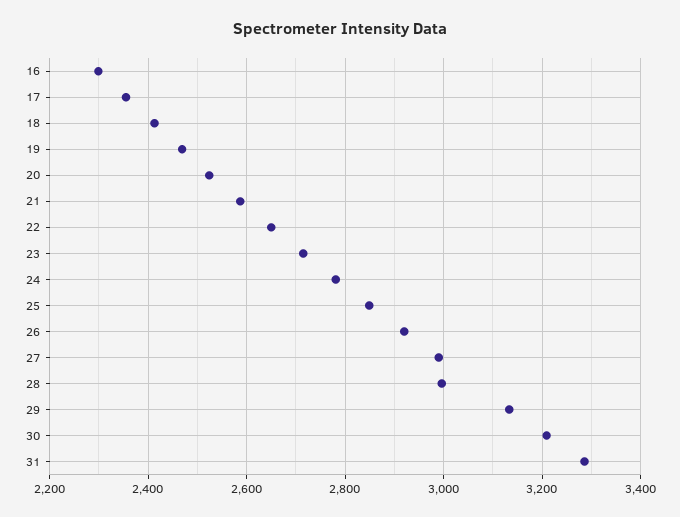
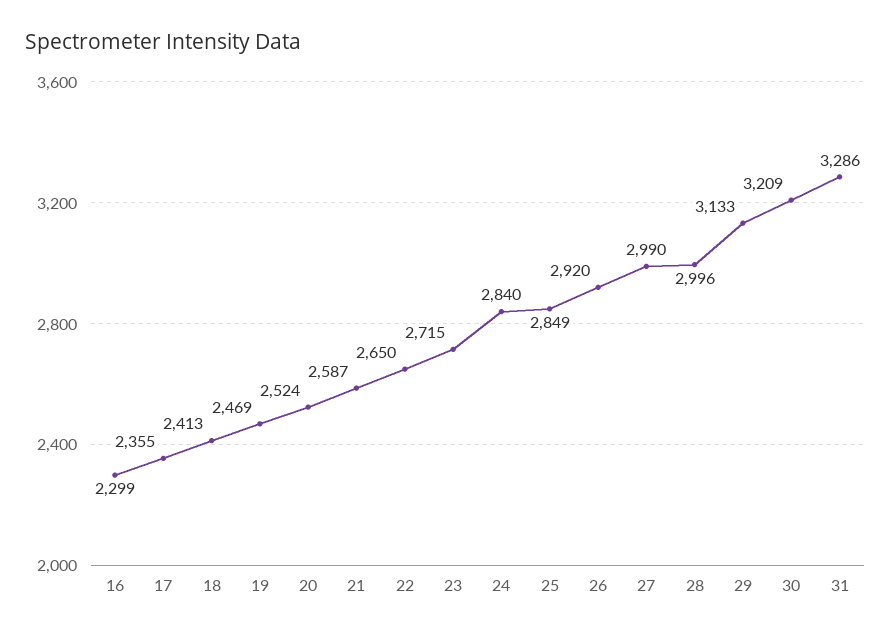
  {
    "16": 2299,
    "17": 2355,
    "18": 2413,
    "19": 2469,
    "20": 2524,
    "21": 2587,
    "22": 2650,
    "23": 2715,
-   "24": 2780,
+   "24": 2840,
    "25": 2849,
    "26": 2920,
    "27": 2990,
    "28": 2996,
    "29": 3133,
    "30": 3209,
    "31": 3286
  }

